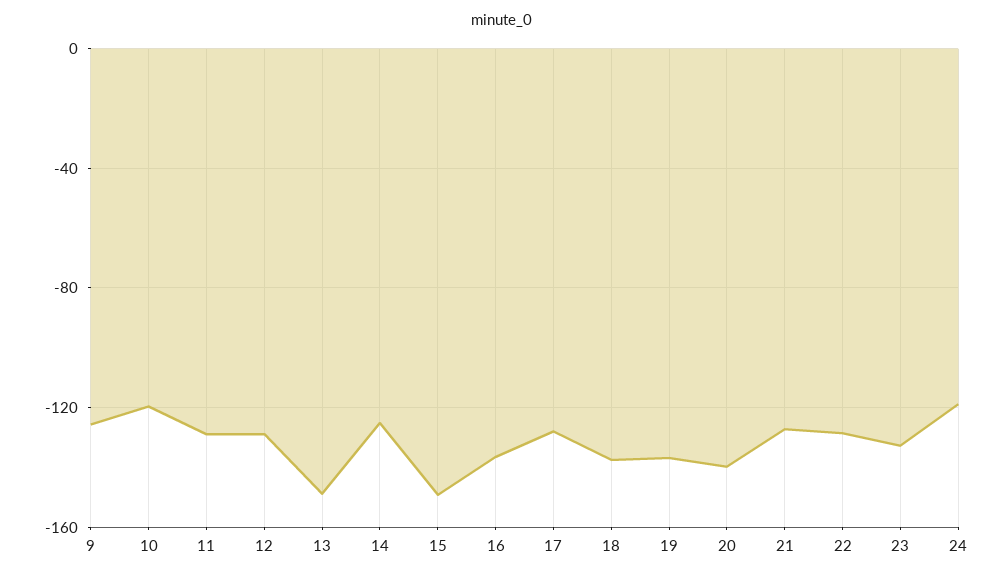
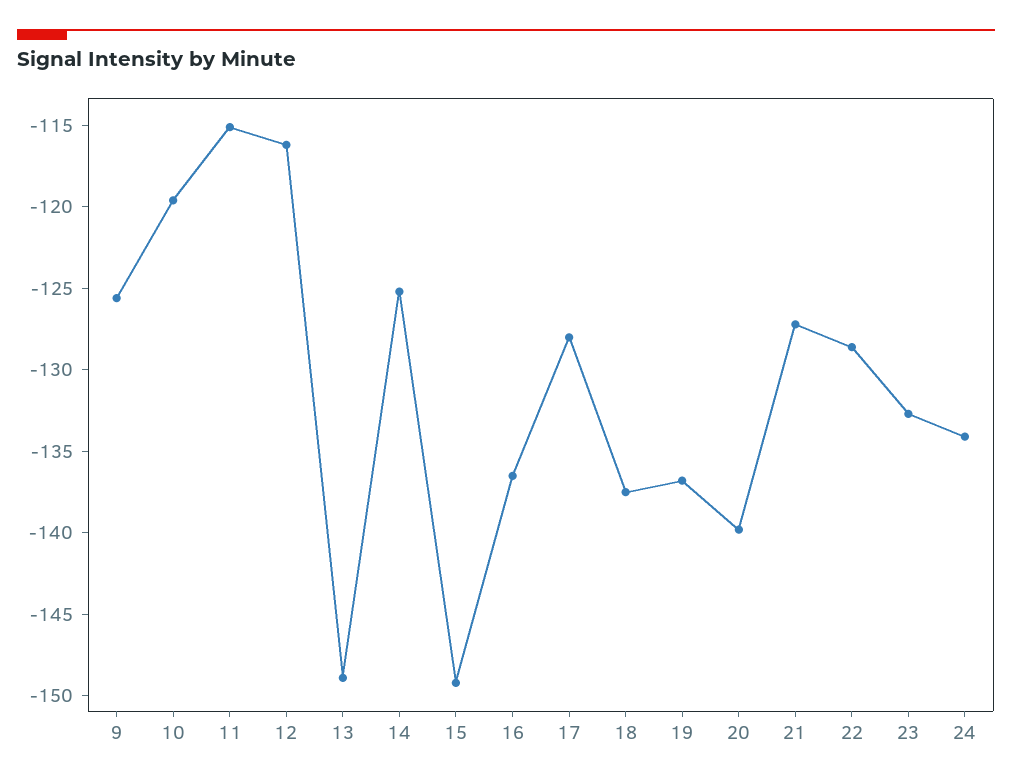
  {
    "9": -126,
    "10": -120,
-   "11": -130,
+   "11": -115,
-   "12": -130,
+   "12": -116,
    "13": -149,
    "14": -125,
    "15": -149,
    "16": -137,
    "17": -128,
    "18": -138,
    "19": -137,
    "20": -140,
    "21": -127,
    "22": -129,
    "23": -133,
-   "24": -120
+   "24": -134
  }

